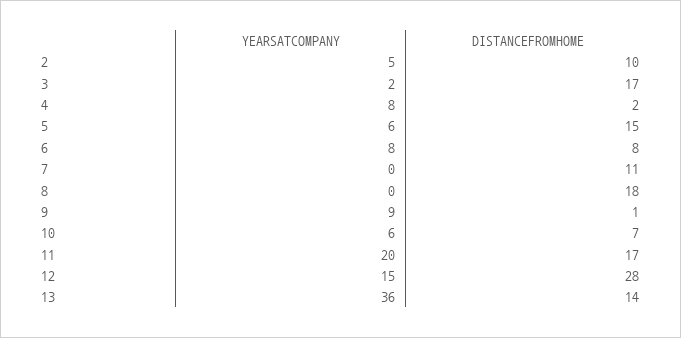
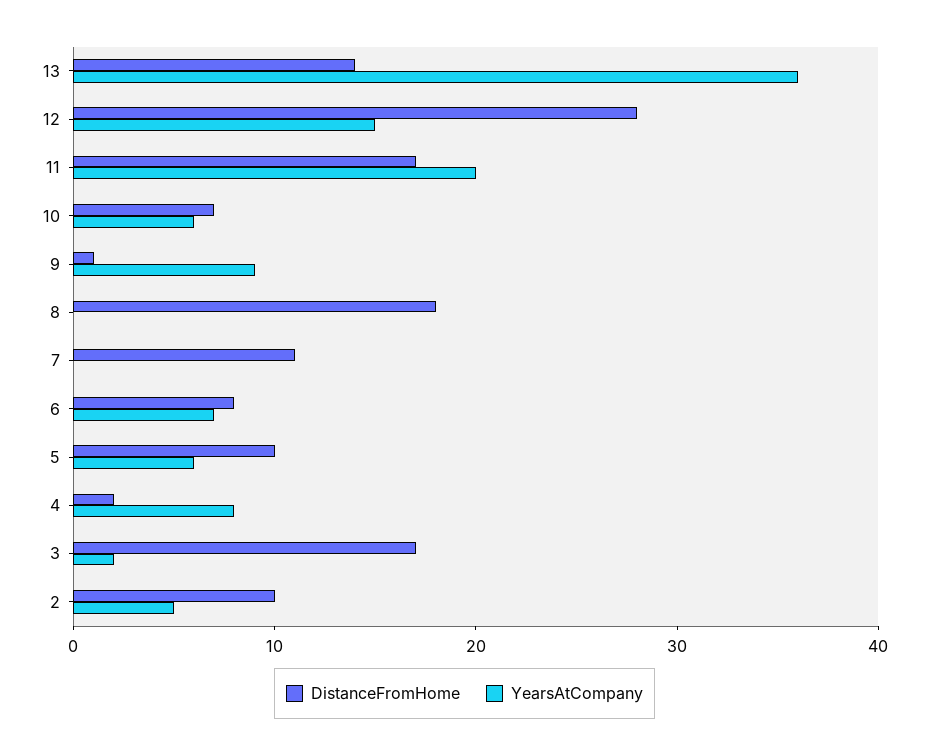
  {
    "YEARSATCOMPANY": {
      "2": 5,
      "3": 2,
      "4": 8,
      "5": 6,
-     "6": 8,
+     "6": 7,
      "7": 0,
      "8": 0,
      "9": 9,
      "10": 6,
      "11": 20,
      "12": 15,
      "13": 36
    },
    "DISTANCEFROMHOME": {
      "2": 10,
      "3": 17,
      "4": 2,
-     "5": 15,
+     "5": 10,
      "6": 8,
      "7": 11,
      "8": 18,
      "9": 1,
      "10": 7,
      "11": 17,
      "12": 28,
      "13": 14
    }
  }

